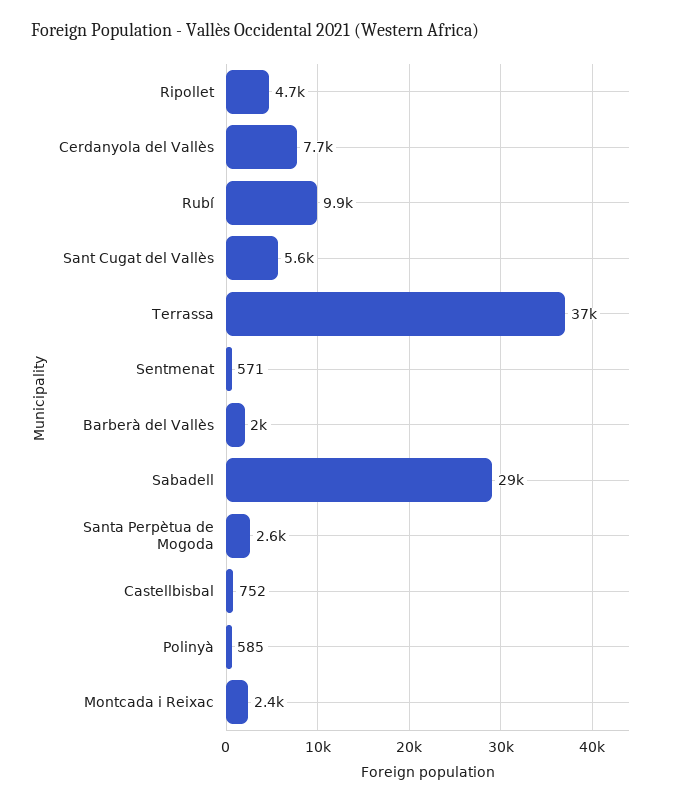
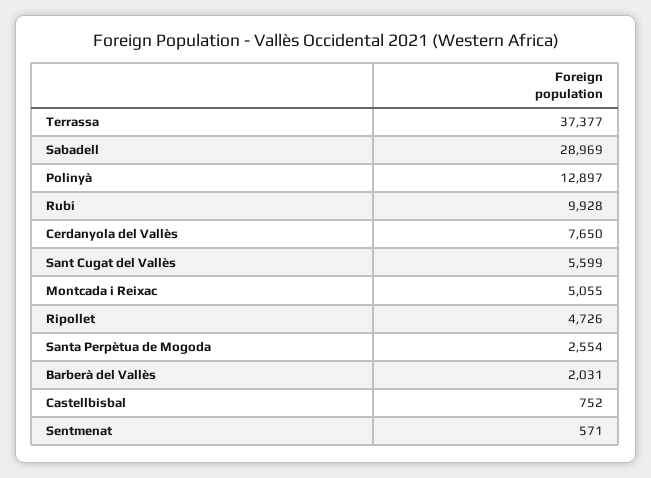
  {
    "Ripollet": 4726,
    "Cerdanyola del Vallès": 7650,
    "Rubí": 9928,
    "Sant Cugat del Vallès": 5599,
    "Terrassa": 37377,
    "Sentmenat": 571,
    "Barberà del Vallès": 2031,
    "Sabadell": 28969,
    "Santa Perpètua de Mogoda": 2554,
    "Castellbisbal": 752,
-   "Polinyà": 585,
+   "Polinyà": 12897,
-   "Montcada i Reixac": 2400
+   "Montcada i Reixac": 5055
  }

